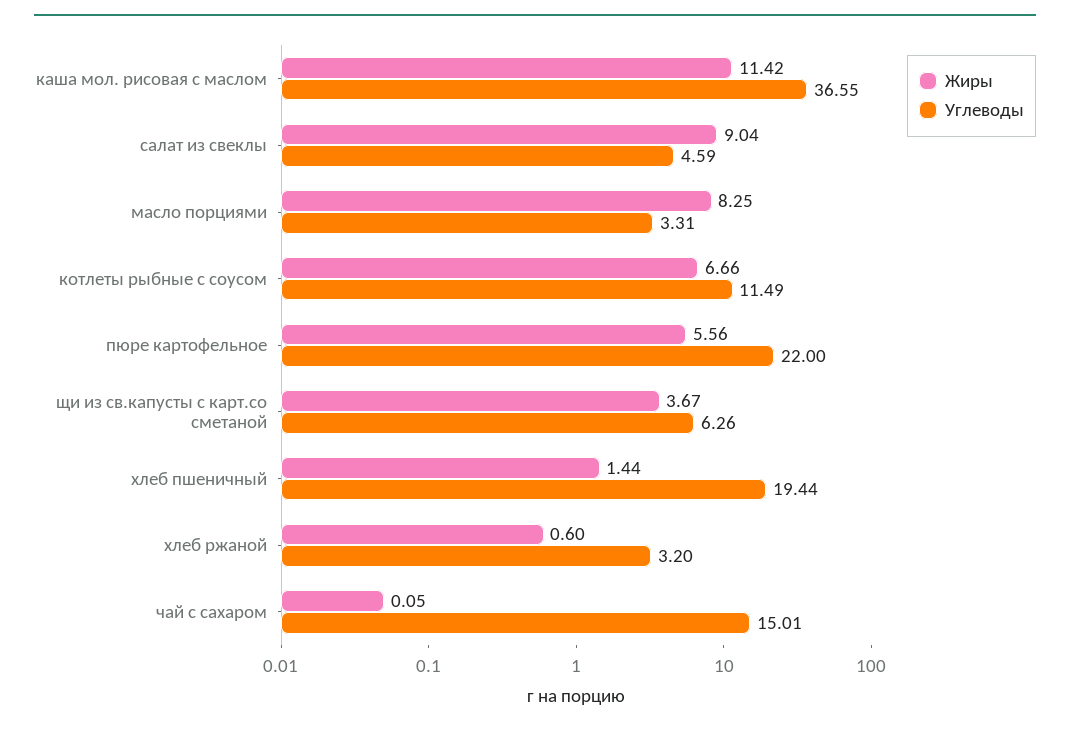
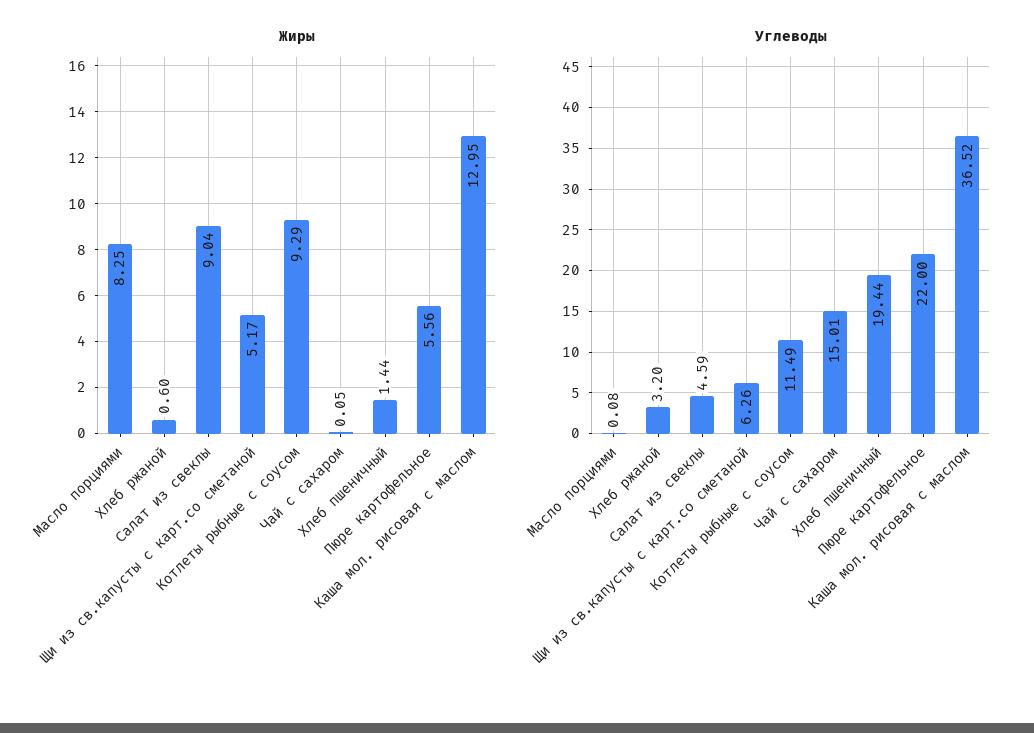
  {
    "Жиры": {
-     "каша мол. рисовая с маслом": 11.42,
+     "каша мол. рисовая с маслом": 12.95,
      "салат из свеклы": 9.04,
      "масло порциями": 8.25,
-     "котлеты рыбные с соусом": 6.66,
+     "котлеты рыбные с соусом": 9.29,
      "пюре картофельное": 5.56,
-     "щи из св.капусты с карт.со сметаной": 3.67,
+     "щи из св.капусты с карт.со сметаной": 5.17,
      "хлеб пшеничный": 1.44,
      "хлеб ржаной": 0.6,
      "чай с сахаром": 0.05
    },
    "Углеводы": {
-     "каша мол. рисовая с маслом": 36.55,
+     "каша мол. рисовая с маслом": 36.52,
      "салат из свеклы": 4.59,
-     "масло порциями": 3.31,
+     "масло порциями": 0.08,
      "котлеты рыбные с соусом": 11.49,
      "пюре картофельное": 22,
      "щи из св.капусты с карт.со сметаной": 6.26,
      "хлеб пшеничный": 19.44,
      "хлеб ржаной": 3.2,
      "чай с сахаром": 15.01
    }
  }

